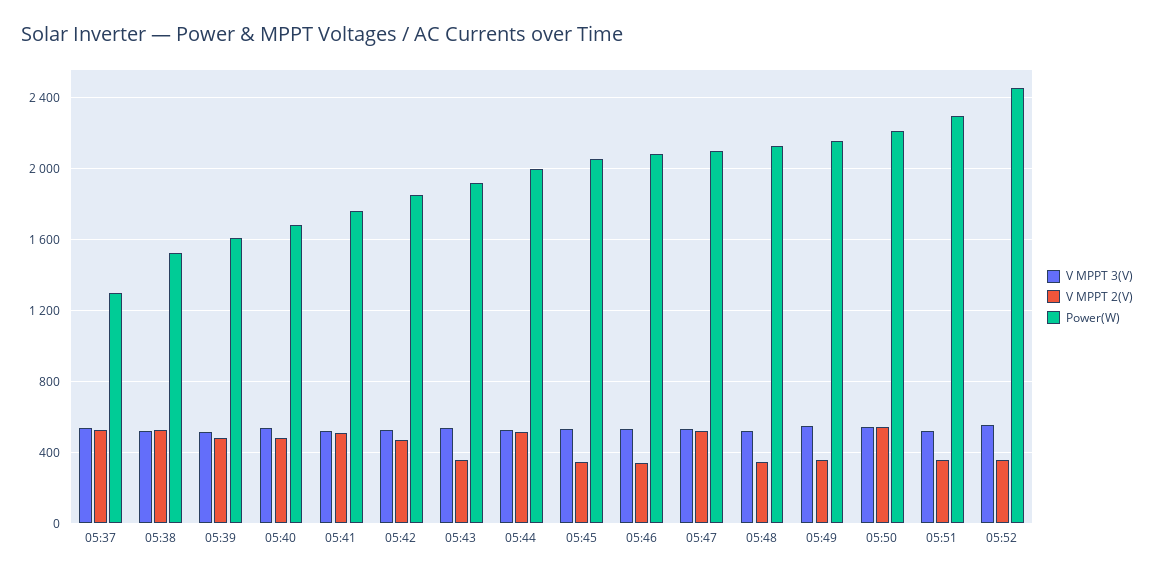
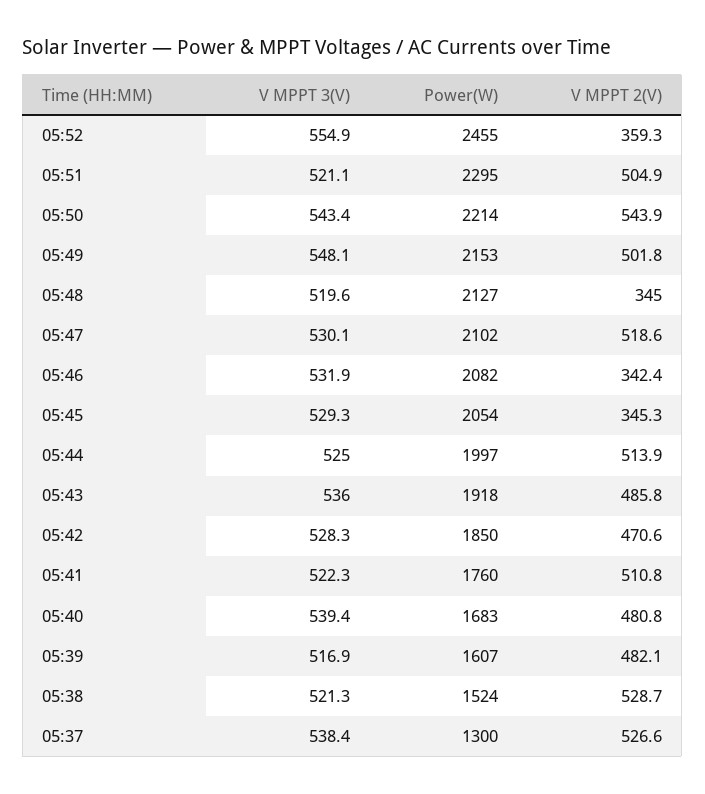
  {
    "V MPPT 3(V)": {
      "05:37": 538.4,
      "05:38": 521.3,
      "05:39": 516.9,
      "05:40": 539.4,
      "05:41": 522.3,
      "05:42": 528.3,
      "05:43": 536,
      "05:44": 525,
      "05:45": 529.3,
      "05:46": 531.9,
      "05:47": 530.1,
      "05:48": 519.6,
      "05:49": 548.1,
      "05:50": 543.4,
      "05:51": 521.1,
      "05:52": 554.9
    },
    "V MPPT 2(V)": {
      "05:37": 526.6,
      "05:38": 528.7,
      "05:39": 482.1,
      "05:40": 480.8,
      "05:41": 510.8,
      "05:42": 470.6,
-     "05:43": 350,
+     "05:43": 485.8,
      "05:44": 513.9,
      "05:45": 345.3,
      "05:46": 342.4,
      "05:47": 518.6,
      "05:48": 345,
-     "05:49": 350,
+     "05:49": 501.8,
      "05:50": 543.9,
-     "05:51": 350,
+     "05:51": 504.9,
      "05:52": 359.3
    },
    "Power(W)": {
      "05:37": 1300,
      "05:38": 1524,
      "05:39": 1607,
      "05:40": 1683,
      "05:41": 1760,
      "05:42": 1850,
      "05:43": 1918,
      "05:44": 1997,
      "05:45": 2054,
      "05:46": 2082,
      "05:47": 2102,
      "05:48": 2127,
      "05:49": 2153,
      "05:50": 2214,
      "05:51": 2295,
      "05:52": 2455
    }
  }

